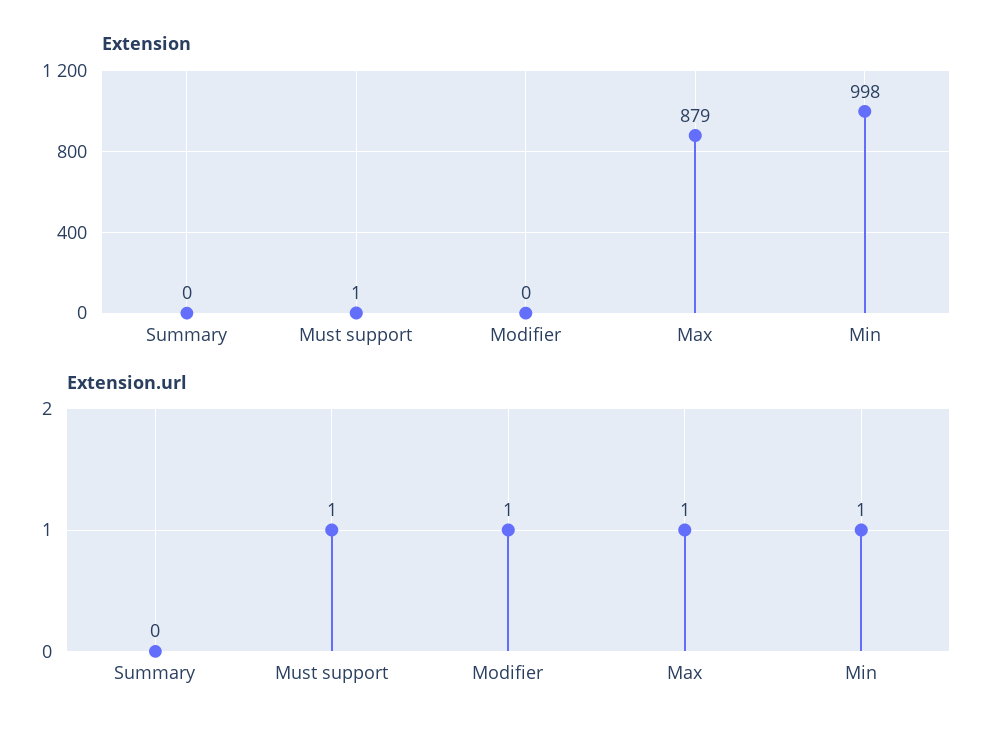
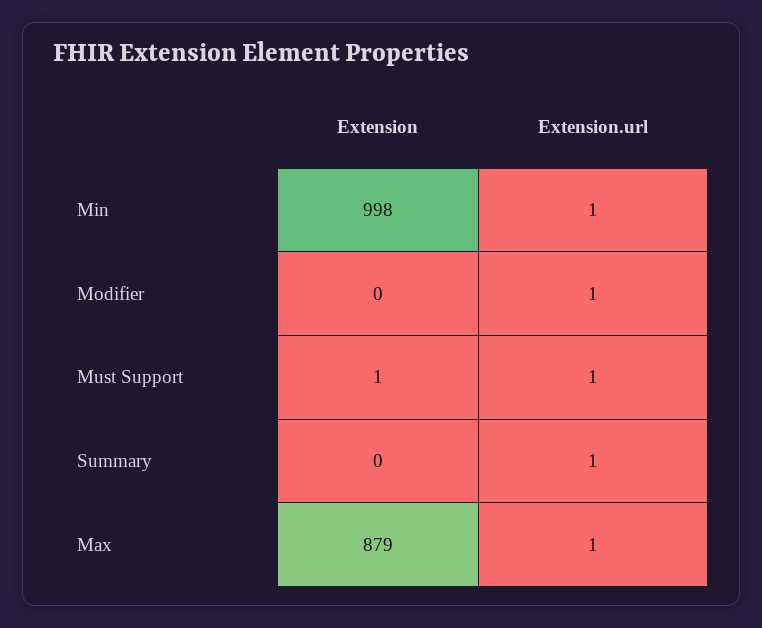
  {
    "Extension": {
      "Summary": 0,
      "Must support": 1,
      "Modifier": 0,
      "Max": 879,
      "Min": 998
    },
    "Extension.url": {
-     "Summary": 0,
+     "Summary": 1,
      "Must support": 1,
      "Modifier": 1,
      "Max": 1,
      "Min": 1
    }
  }

